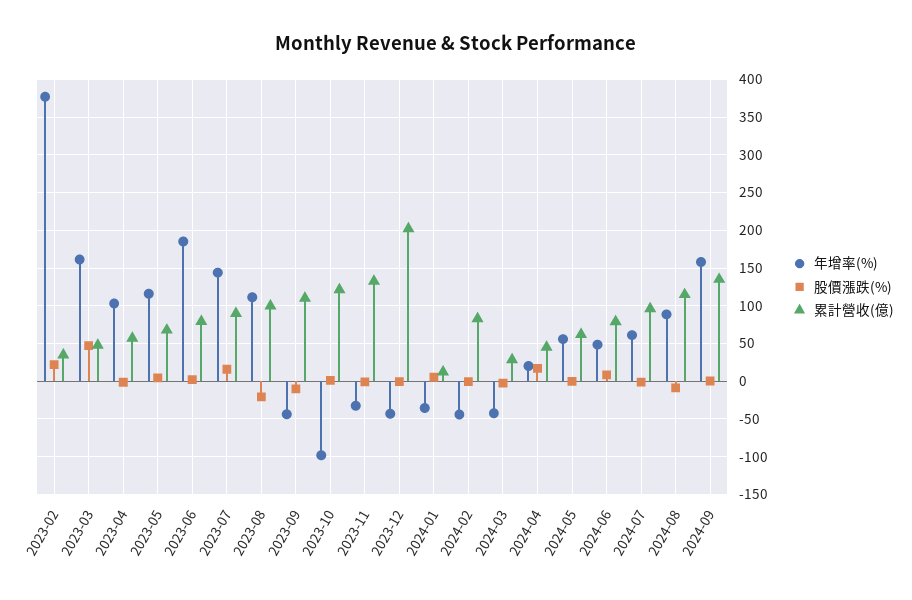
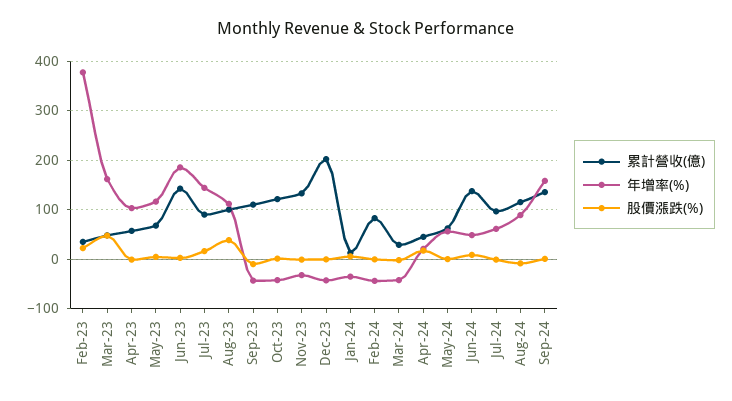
  {
    "年增率(%)": {
      "2023-02": 380,
      "2023-03": 160,
      "2023-04": 100,
      "2023-05": 120,
      "2023-06": 190,
      "2023-07": 140,
      "2023-08": 110,
      "2023-09": -40,
-     "2023-10": -100,
+     "2023-10": -40,
      "2023-11": -30,
      "2023-12": -40,
      "2024-01": -40,
      "2024-02": -40,
      "2024-03": -40,
      "2024-04": 20,
      "2024-05": 60,
      "2024-06": 50,
      "2024-07": 60,
      "2024-08": 90,
      "2024-09": 160
    },
    "股價漲跌(%)": {
      "2023-02": 20,
      "2023-03": 50,
      "2023-04": 0,
      "2023-05": 0,
      "2023-06": 0,
      "2023-07": 20,
-     "2023-08": -20,
+     "2023-08": 40,
      "2023-09": -10,
      "2023-10": 0,
      "2023-11": 0,
      "2023-12": 0,
      "2024-01": 10,
      "2024-02": 0,
      "2024-03": 0,
      "2024-04": 20,
      "2024-05": 0,
      "2024-06": 10,
      "2024-07": 0,
      "2024-08": -10,
      "2024-09": 0
    },
    "累計營收(億)": {
      "2023-02": 30,
      "2023-03": 50,
      "2023-04": 60,
      "2023-05": 70,
-     "2023-06": 80,
+     "2023-06": 140,
      "2023-07": 90,
      "2023-08": 100,
      "2023-09": 110,
      "2023-10": 120,
      "2023-11": 130,
      "2023-12": 200,
      "2024-01": 10,
      "2024-02": 80,
      "2024-03": 30,
      "2024-04": 50,
      "2024-05": 60,
-     "2024-06": 80,
+     "2024-06": 140,
      "2024-07": 100,
      "2024-08": 110,
      "2024-09": 140
    }
  }

